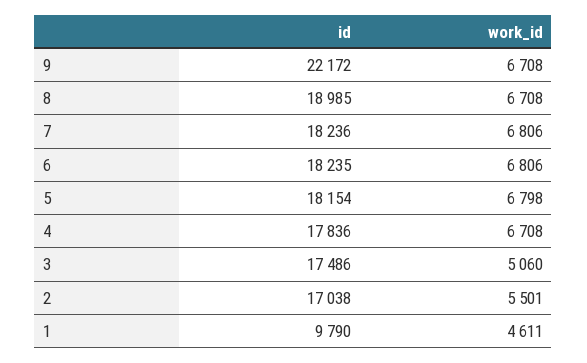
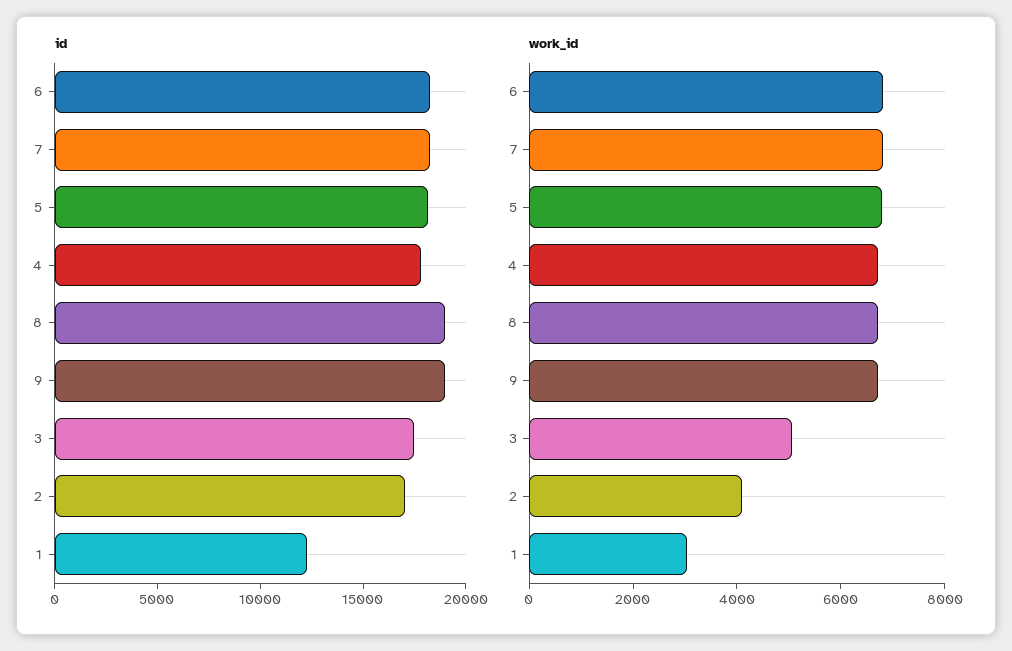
  {
    "id": {
-     "9": 22172,
+     "9": 19000,
      "8": 18985,
      "7": 18236,
      "6": 18235,
      "5": 18154,
      "4": 17836,
      "3": 17486,
      "2": 17038,
-     "1": 9790
+     "1": 12000
    },
    "work_id": {
      "9": 6708,
      "8": 6708,
      "7": 6806,
      "6": 6806,
      "5": 6798,
      "4": 6708,
      "3": 5060,
-     "2": 5501,
+     "2": 4000,
-     "1": 4611
+     "1": 3000
    }
  }

